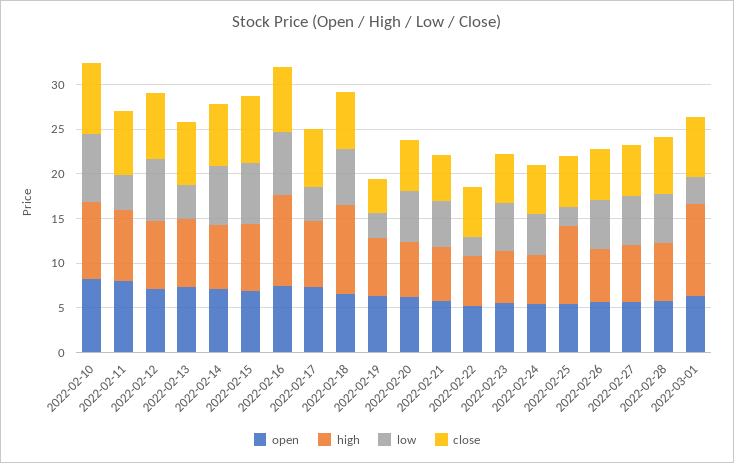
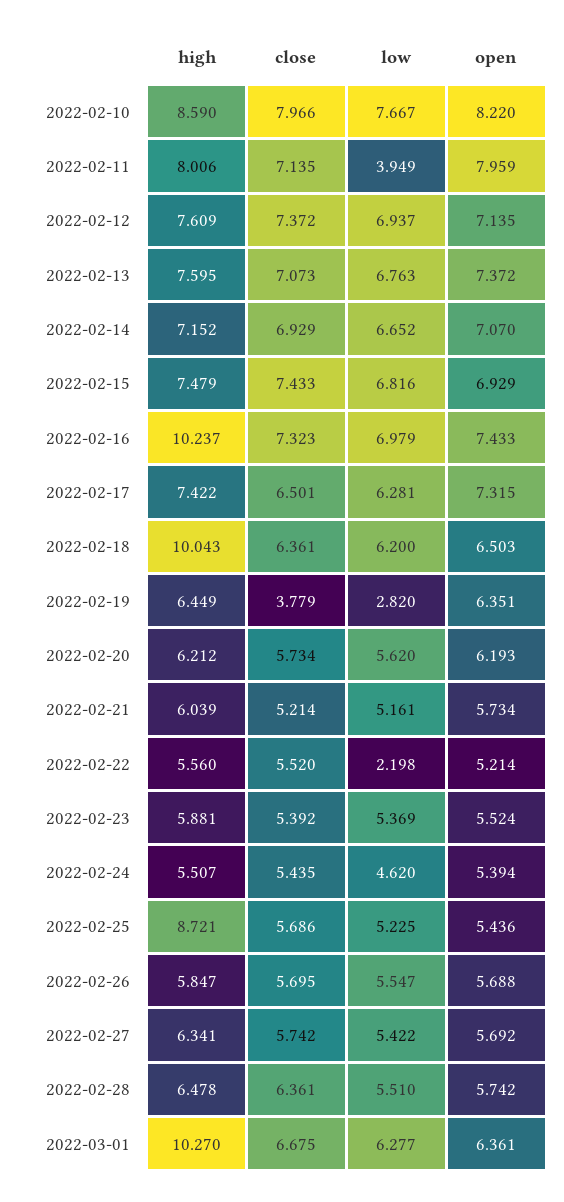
  {
    "open": {
      "2022-02-10": 8.22,
      "2022-02-11": 7.959,
      "2022-02-12": 7.135,
      "2022-02-13": 7.372,
      "2022-02-14": 7.07,
      "2022-02-15": 6.929,
      "2022-02-16": 7.433,
      "2022-02-17": 7.315,
      "2022-02-18": 6.503,
      "2022-02-19": 6.351,
      "2022-02-20": 6.193,
      "2022-02-21": 5.734,
      "2022-02-22": 5.214,
      "2022-02-23": 5.524,
      "2022-02-24": 5.394,
      "2022-02-25": 5.436,
      "2022-02-26": 5.688,
      "2022-02-27": 5.692,
      "2022-02-28": 5.742,
      "2022-03-01": 6.361
    },
    "high": {
      "2022-02-10": 8.59,
      "2022-02-11": 8.006,
      "2022-02-12": 7.609,
      "2022-02-13": 7.595,
      "2022-02-14": 7.152,
      "2022-02-15": 7.479,
      "2022-02-16": 10.237,
      "2022-02-17": 7.422,
      "2022-02-18": 10.043,
      "2022-02-19": 6.449,
      "2022-02-20": 6.212,
      "2022-02-21": 6.039,
      "2022-02-22": 5.56,
      "2022-02-23": 5.881,
      "2022-02-24": 5.507,
      "2022-02-25": 8.721,
      "2022-02-26": 5.847,
      "2022-02-27": 6.341,
      "2022-02-28": 6.478,
      "2022-03-01": 10.27
    },
    "low": {
      "2022-02-10": 7.667,
      "2022-02-11": 3.949,
      "2022-02-12": 6.937,
-     "2022-02-13": 4,
+     "2022-02-13": 6.763,
      "2022-02-14": 6.652,
      "2022-02-15": 6.816,
      "2022-02-16": 6.979,
-     "2022-02-17": 4,
+     "2022-02-17": 6.281,
      "2022-02-18": 6.2,
      "2022-02-19": 2.82,
      "2022-02-20": 5.62,
      "2022-02-21": 5.161,
      "2022-02-22": 2.198,
      "2022-02-23": 5.369,
      "2022-02-24": 4.62,
-     "2022-02-25": 2,
+     "2022-02-25": 5.225,
      "2022-02-26": 5.547,
      "2022-02-27": 5.422,
      "2022-02-28": 5.51,
-     "2022-03-01": 3
+     "2022-03-01": 6.277
    },
    "close": {
      "2022-02-10": 7.966,
      "2022-02-11": 7.135,
      "2022-02-12": 7.372,
      "2022-02-13": 7.073,
      "2022-02-14": 6.929,
      "2022-02-15": 7.433,
      "2022-02-16": 7.323,
      "2022-02-17": 6.501,
      "2022-02-18": 6.361,
      "2022-02-19": 3.779,
      "2022-02-20": 5.734,
      "2022-02-21": 5.214,
      "2022-02-22": 5.52,
      "2022-02-23": 5.392,
      "2022-02-24": 5.435,
      "2022-02-25": 5.686,
      "2022-02-26": 5.695,
      "2022-02-27": 5.742,
      "2022-02-28": 6.361,
      "2022-03-01": 6.675
    }
  }

